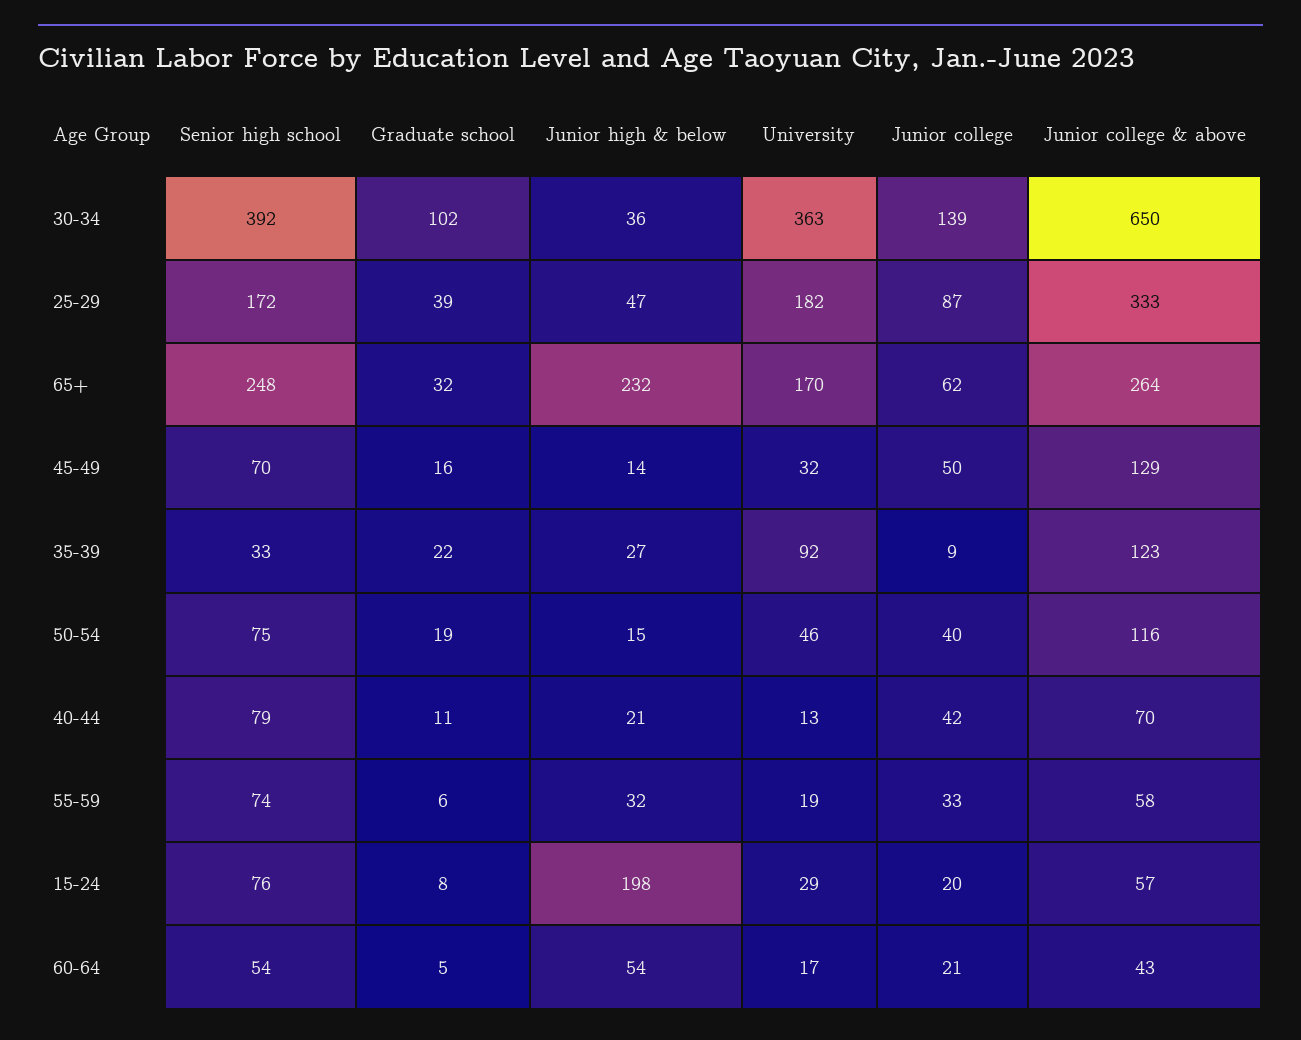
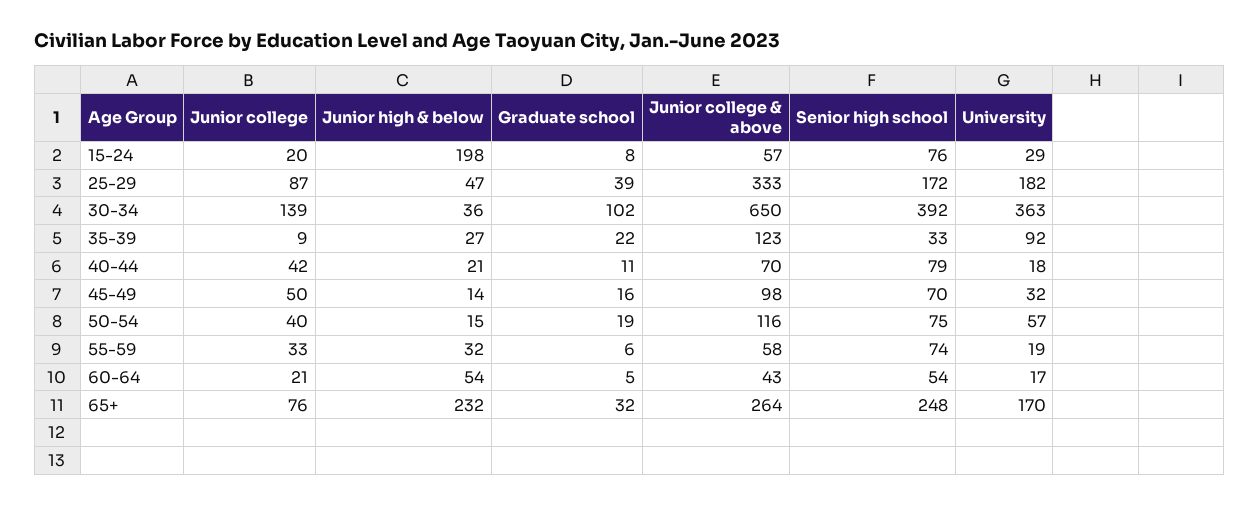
  {
    "Senior high school": {
      "30-34": 392,
      "25-29": 172,
      "65+": 248,
      "45-49": 70,
      "35-39": 33,
      "50-54": 75,
      "40-44": 79,
      "55-59": 74,
      "15-24": 76,
      "60-64": 54
    },
    "Graduate school": {
      "30-34": 102,
      "25-29": 39,
      "65+": 32,
      "45-49": 16,
      "35-39": 22,
      "50-54": 19,
      "40-44": 11,
      "55-59": 6,
      "15-24": 8,
      "60-64": 5
    },
    "Junior high & below": {
      "30-34": 36,
      "25-29": 47,
      "65+": 232,
      "45-49": 14,
      "35-39": 27,
      "50-54": 15,
      "40-44": 21,
      "55-59": 32,
      "15-24": 198,
      "60-64": 54
    },
    "University": {
      "30-34": 363,
      "25-29": 182,
      "65+": 170,
      "45-49": 32,
      "35-39": 92,
-     "50-54": 46,
+     "50-54": 57,
-     "40-44": 13,
+     "40-44": 18,
      "55-59": 19,
      "15-24": 29,
      "60-64": 17
    },
    "Junior college": {
      "30-34": 139,
      "25-29": 87,
-     "65+": 62,
+     "65+": 76,
      "45-49": 50,
      "35-39": 9,
      "50-54": 40,
      "40-44": 42,
      "55-59": 33,
      "15-24": 20,
      "60-64": 21
    },
    "Junior college & above": {
      "30-34": 650,
      "25-29": 333,
      "65+": 264,
-     "45-49": 129,
+     "45-49": 98,
      "35-39": 123,
      "50-54": 116,
      "40-44": 70,
      "55-59": 58,
      "15-24": 57,
      "60-64": 43
    }
  }

